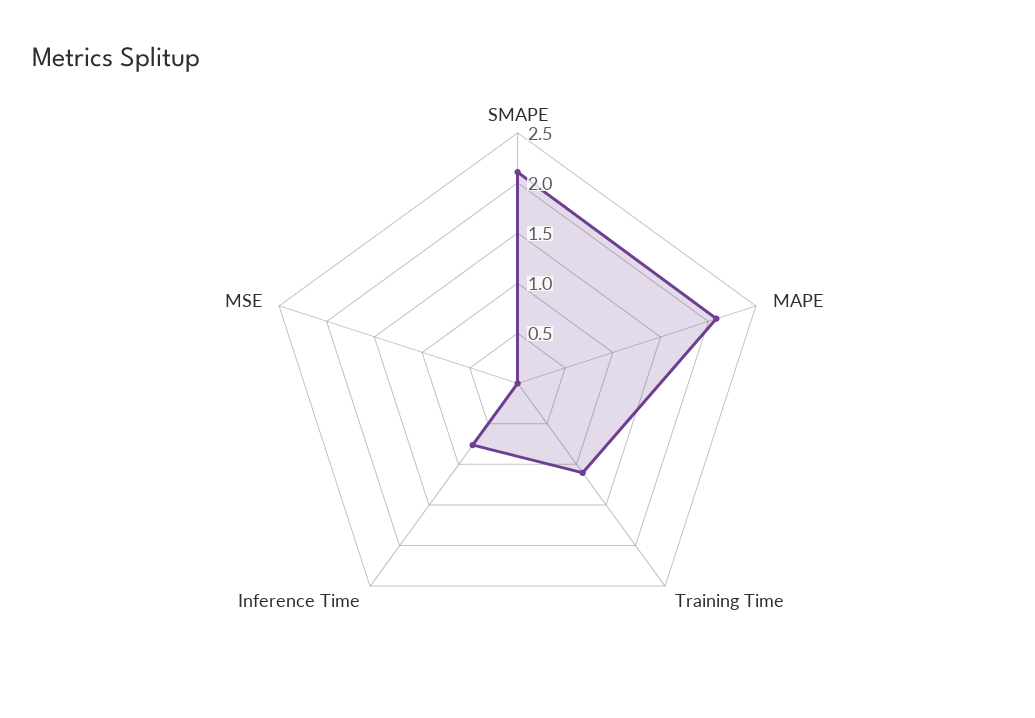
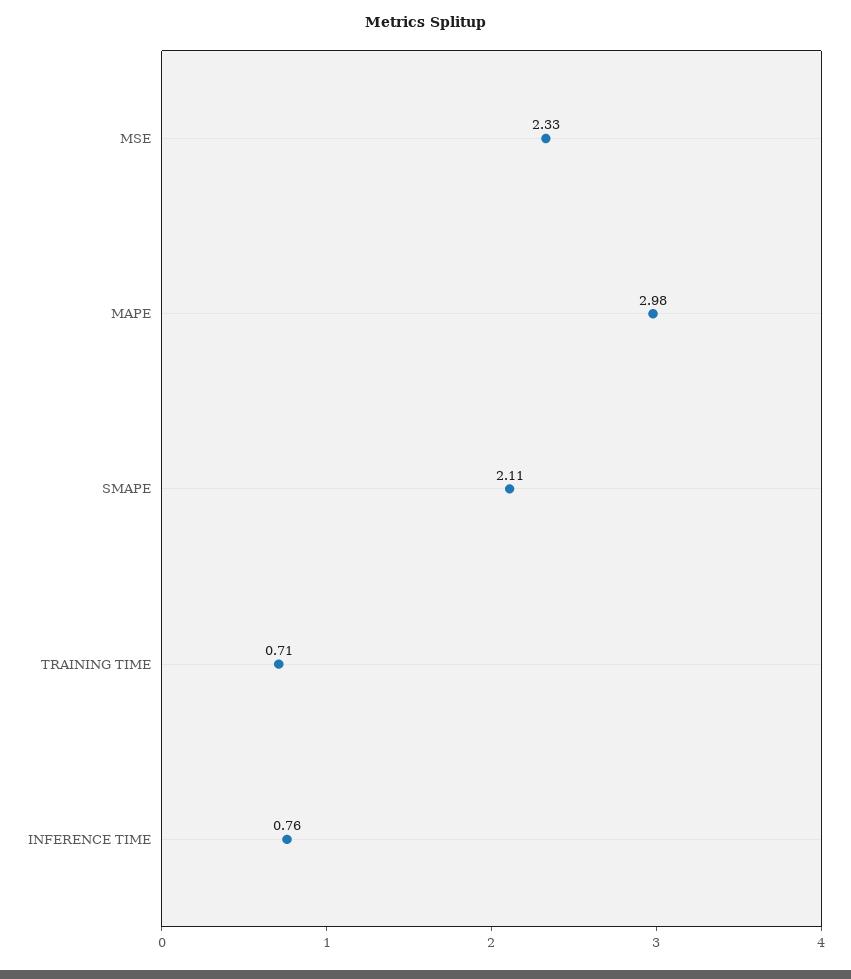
  {
    "SMAPE": 2.11,
-   "MAPE": 2.1,
+   "MAPE": 2.98,
-   "Training Time": 1.1,
+   "Training Time": 0.71,
    "Inference Time": 0.76,
-   "MSE": 0
+   "MSE": 2.33
  }

